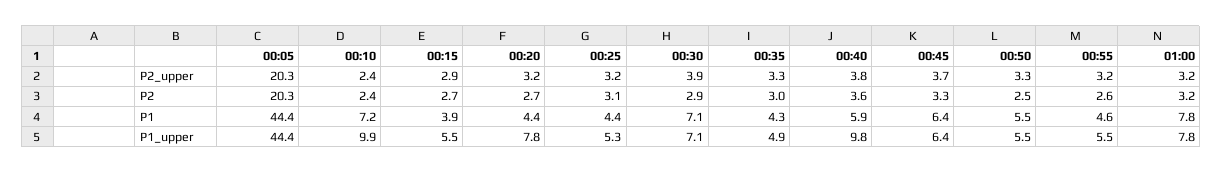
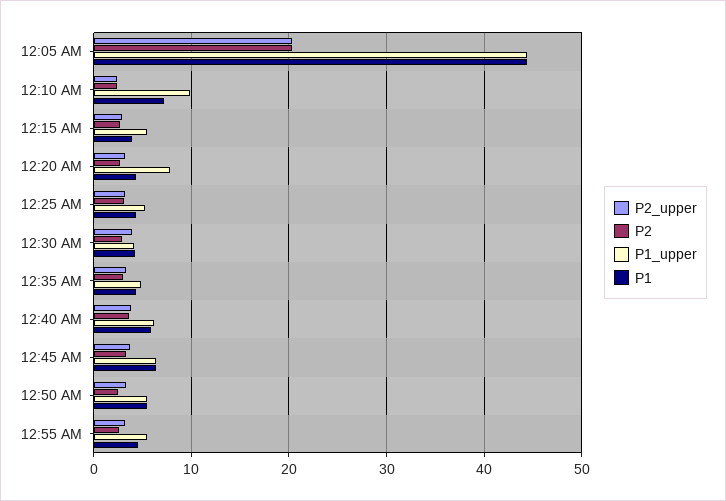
  {
    "P2_upper": {
      "00:05": 20.3,
      "00:10": 2.4,
      "00:15": 2.9,
      "00:20": 3.2,
      "00:25": 3.2,
      "00:30": 3.9,
      "00:35": 3.3,
      "00:40": 3.8,
      "00:45": 3.7,
      "00:50": 3.3,
-     "00:55": 3.2,
+     "00:55": 3.2
-     "01:00": 3.2
    },
    "P2": {
      "00:05": 20.3,
      "00:10": 2.4,
      "00:15": 2.7,
      "00:20": 2.7,
      "00:25": 3.1,
      "00:30": 2.9,
      "00:35": 3,
      "00:40": 3.6,
      "00:45": 3.3,
      "00:50": 2.5,
-     "00:55": 2.6,
+     "00:55": 2.6
-     "01:00": 3.2
    },
    "P1": {
      "00:05": 44.4,
      "00:10": 7.2,
      "00:15": 3.9,
      "00:20": 4.4,
      "00:25": 4.4,
-     "00:30": 7.1,
+     "00:30": 4,
      "00:35": 4.3,
      "00:40": 5.9,
      "00:45": 6.4,
      "00:50": 5.5,
-     "00:55": 4.6,
+     "00:55": 4.6
-     "01:00": 7.8
    },
    "P1_upper": {
      "00:05": 44.4,
      "00:10": 9.9,
      "00:15": 5.5,
      "00:20": 7.8,
      "00:25": 5.3,
-     "00:30": 7.1,
+     "00:30": 4,
      "00:35": 4.9,
-     "00:40": 9.8,
+     "00:40": 6,
      "00:45": 6.4,
      "00:50": 5.5,
-     "00:55": 5.5,
+     "00:55": 5.5
-     "01:00": 7.8
    }
  }

